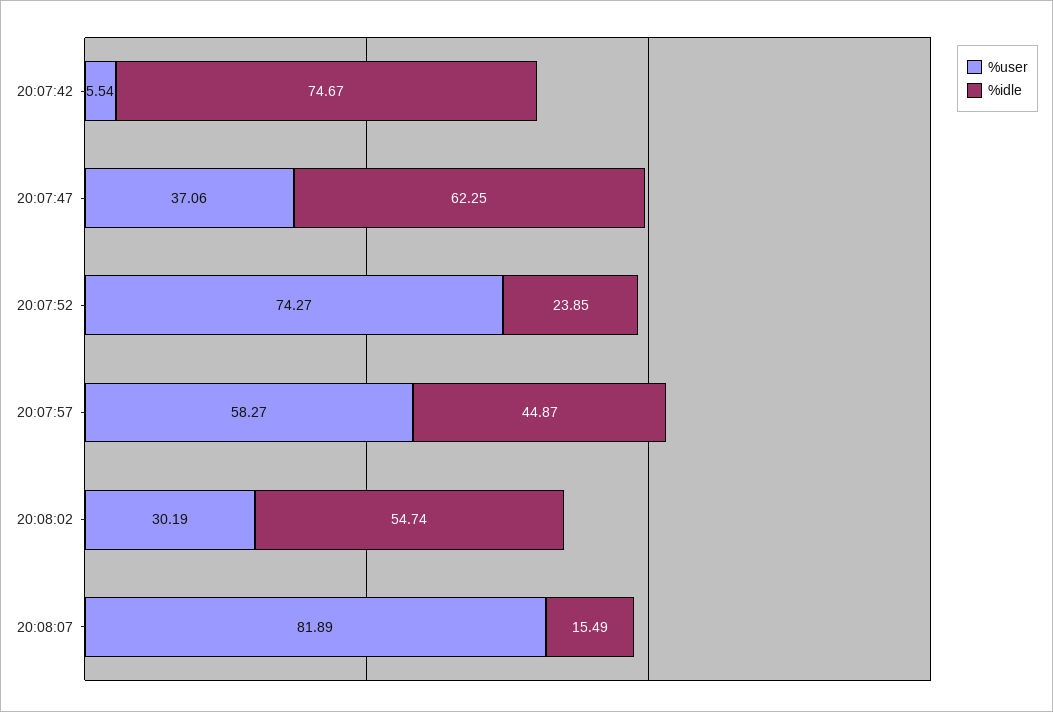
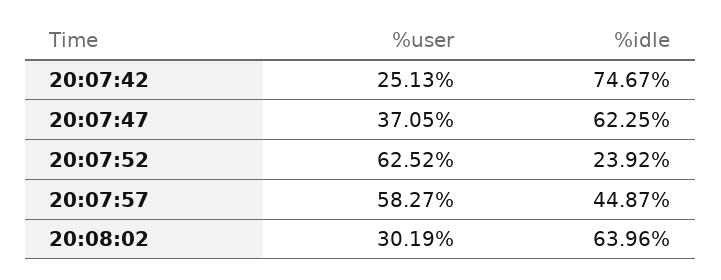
  {
    "%user": {
-     "20:07:42": 5.54,
+     "20:07:42": 25.13,
-     "20:07:47": 37.06,
+     "20:07:47": 37.05,
-     "20:07:52": 74.27,
+     "20:07:52": 62.52,
      "20:07:57": 58.27,
-     "20:08:02": 30.19,
+     "20:08:02": 30.19
-     "20:08:07": 81.89
    },
    "%idle": {
      "20:07:42": 74.67,
      "20:07:47": 62.25,
-     "20:07:52": 23.85,
+     "20:07:52": 23.92,
      "20:07:57": 44.87,
-     "20:08:02": 54.74,
+     "20:08:02": 63.96
-     "20:08:07": 15.49
    }
  }

